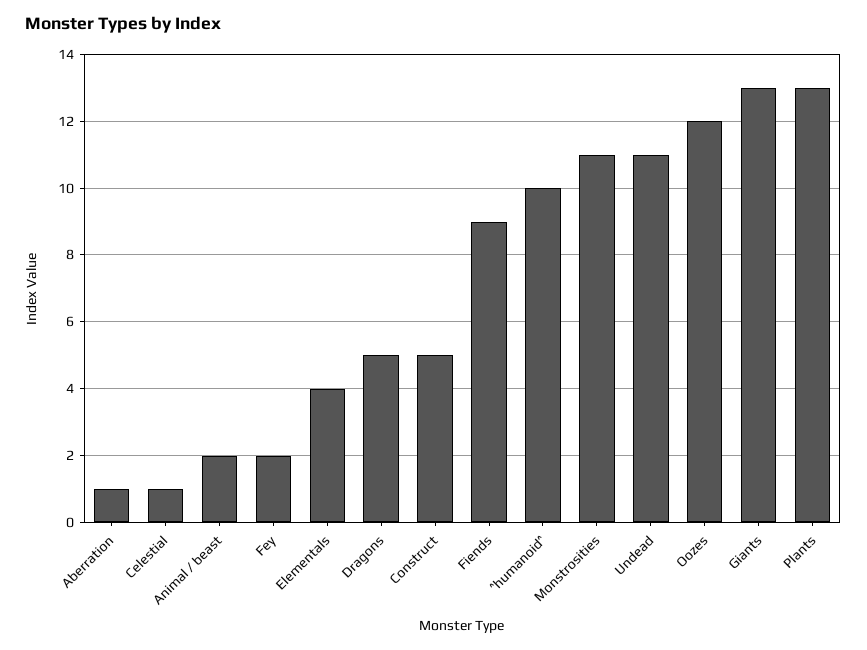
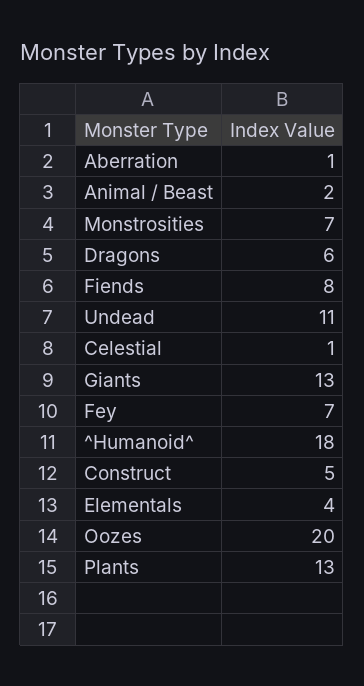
  {
    "Aberration": 1,
    "Celestial": 1,
    "Animal / beast": 2,
-   "Fey": 2,
+   "Fey": 7,
    "Elementals": 4,
-   "Dragons": 5,
+   "Dragons": 6,
    "Construct": 5,
-   "Fiends": 9,
+   "Fiends": 8,
-   "^humanoid^": 10,
+   "^humanoid^": 18,
-   "Monstrosities": 11,
+   "Monstrosities": 7,
    "Undead": 11,
-   "Oozes": 12,
+   "Oozes": 20,
    "Giants": 13,
    "Plants": 13
  }

